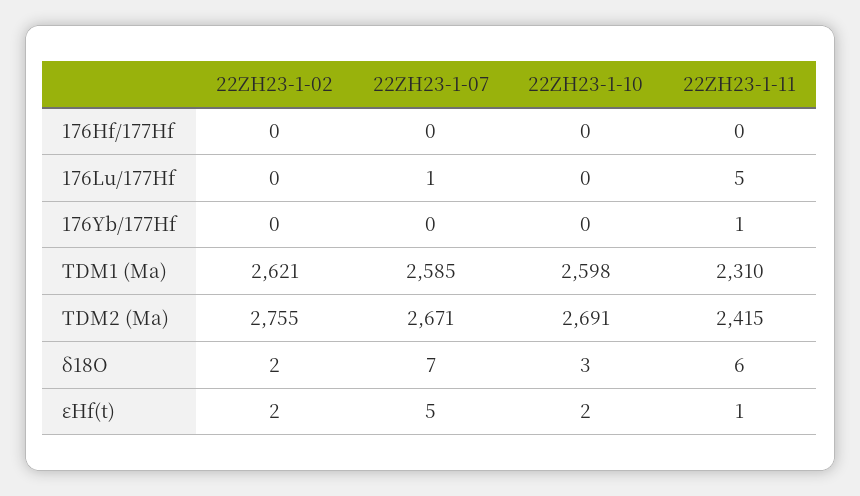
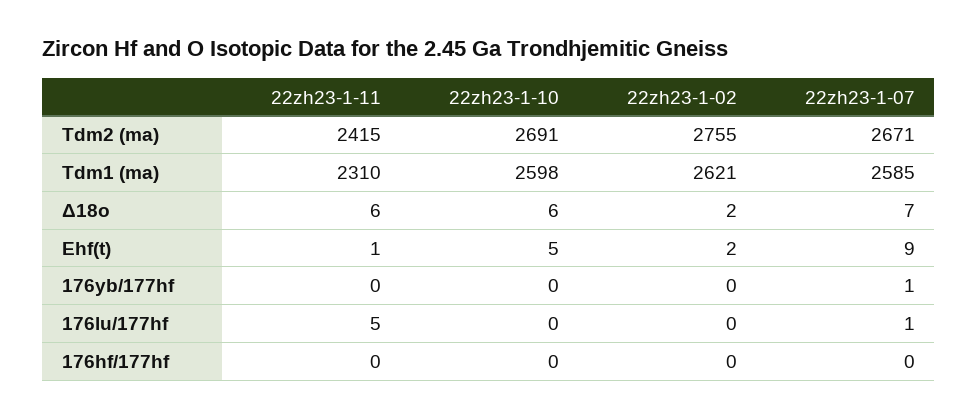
  {
    "22ZH23-1-02": {
      "176Hf/177Hf": 0,
      "176Lu/177Hf": 0,
      "176Yb/177Hf": 0,
      "TDM1 (Ma)": 2621,
      "TDM2 (Ma)": 2755,
      "δ18O": 2,
      "εHf(t)": 2
    },
    "22ZH23-1-07": {
      "176Hf/177Hf": 0,
      "176Lu/177Hf": 1,
-     "176Yb/177Hf": 0,
+     "176Yb/177Hf": 1,
      "TDM1 (Ma)": 2585,
      "TDM2 (Ma)": 2671,
      "δ18O": 7,
-     "εHf(t)": 5
+     "εHf(t)": 9
    },
    "22ZH23-1-10": {
      "176Hf/177Hf": 0,
      "176Lu/177Hf": 0,
      "176Yb/177Hf": 0,
      "TDM1 (Ma)": 2598,
      "TDM2 (Ma)": 2691,
-     "δ18O": 3,
+     "δ18O": 6,
-     "εHf(t)": 2
+     "εHf(t)": 5
    },
    "22ZH23-1-11": {
      "176Hf/177Hf": 0,
      "176Lu/177Hf": 5,
-     "176Yb/177Hf": 1,
+     "176Yb/177Hf": 0,
      "TDM1 (Ma)": 2310,
      "TDM2 (Ma)": 2415,
      "δ18O": 6,
      "εHf(t)": 1
    }
  }

